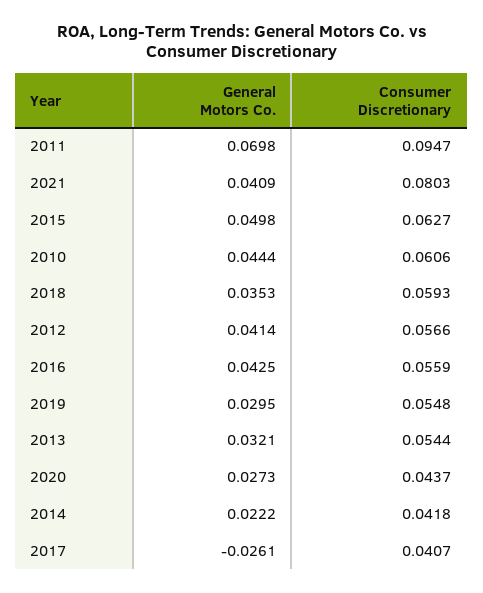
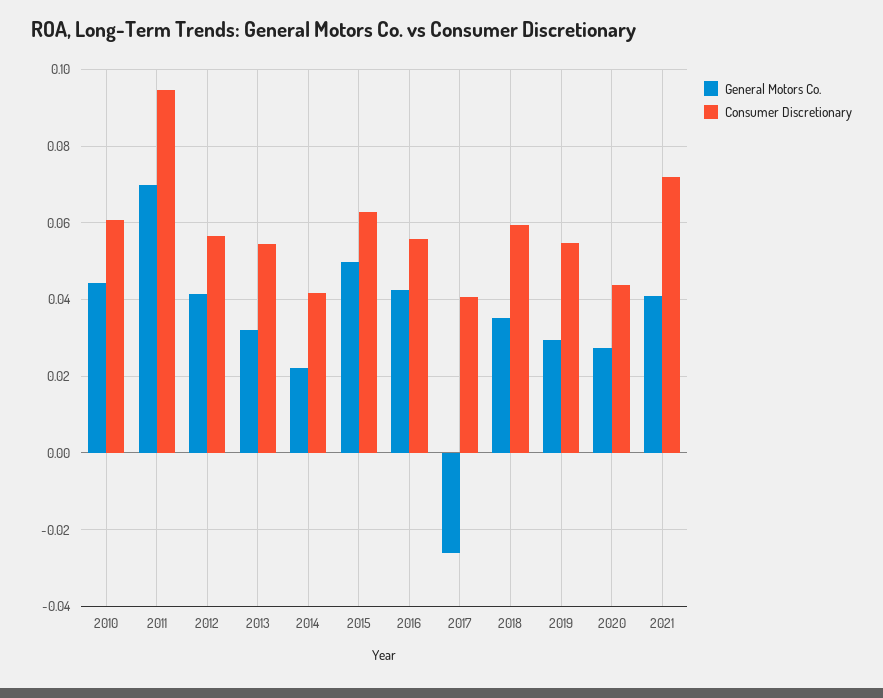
  {
    "General Motors Co.": {
      "2011": 0.0698,
      "2021": 0.0409,
      "2015": 0.0498,
      "2010": 0.0444,
      "2018": 0.0353,
      "2012": 0.0414,
      "2016": 0.0425,
      "2019": 0.0295,
      "2013": 0.0321,
      "2020": 0.0273,
      "2014": 0.0222,
      "2017": -0.0261
    },
    "Consumer Discretionary": {
      "2011": 0.0947,
-     "2021": 0.0803,
+     "2021": 0.072,
      "2015": 0.0627,
      "2010": 0.0606,
      "2018": 0.0593,
      "2012": 0.0566,
      "2016": 0.0559,
      "2019": 0.0548,
      "2013": 0.0544,
      "2020": 0.0437,
      "2014": 0.0418,
      "2017": 0.0407
    }
  }

